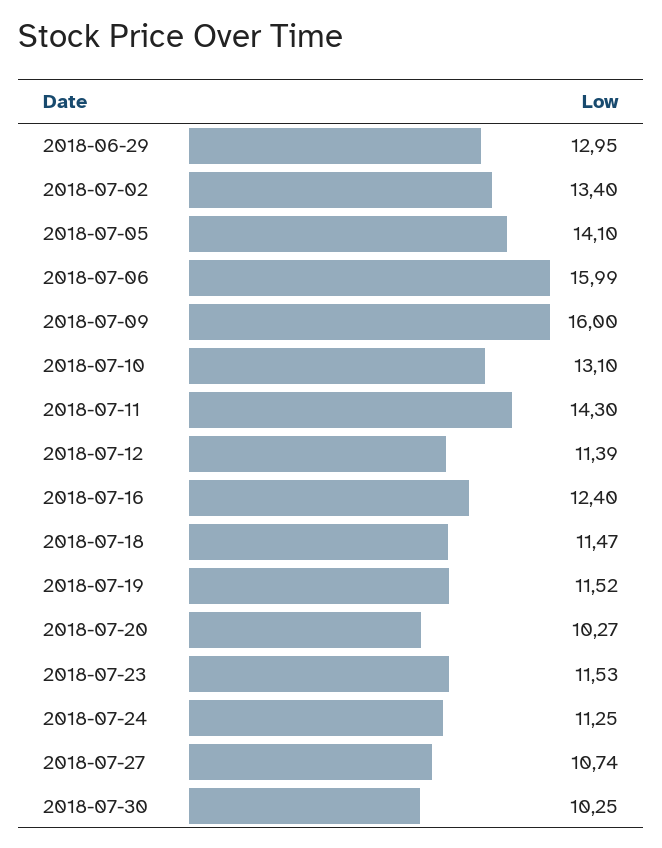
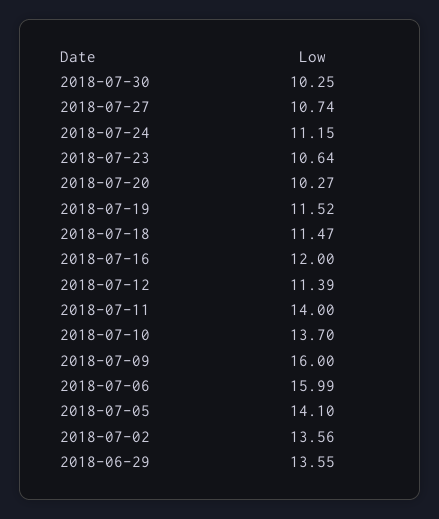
  {
-   "2018-06-29": 12.95,
+   "2018-06-29": 13.55,
-   "2018-07-02": 13.4,
+   "2018-07-02": 13.56,
    "2018-07-05": 14.1,
    "2018-07-06": 15.99,
    "2018-07-09": 16,
-   "2018-07-10": 13.1,
+   "2018-07-10": 13.7,
-   "2018-07-11": 14.3,
+   "2018-07-11": 14,
    "2018-07-12": 11.39,
-   "2018-07-16": 12.4,
+   "2018-07-16": 12,
    "2018-07-18": 11.47,
    "2018-07-19": 11.52,
    "2018-07-20": 10.27,
-   "2018-07-23": 11.53,
+   "2018-07-23": 10.64,
-   "2018-07-24": 11.25,
+   "2018-07-24": 11.15,
    "2018-07-27": 10.74,
    "2018-07-30": 10.25
  }

